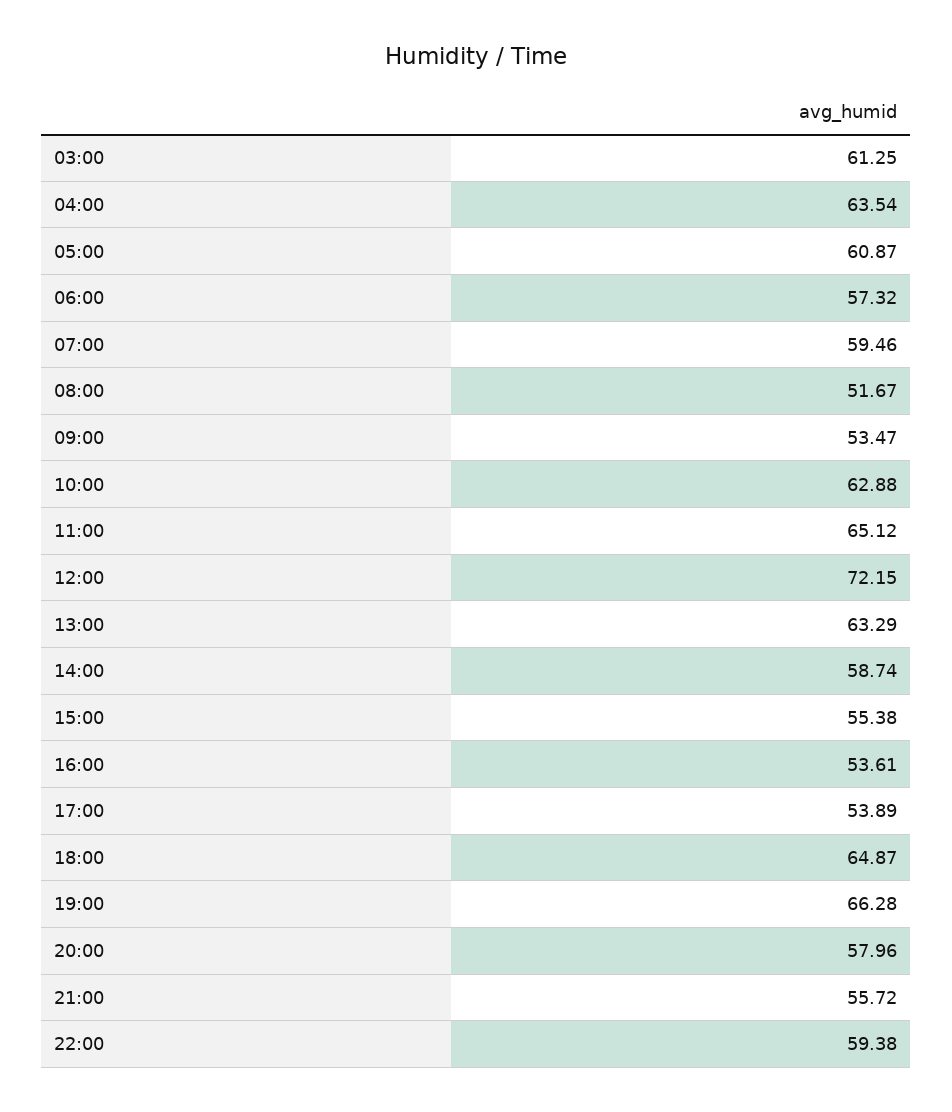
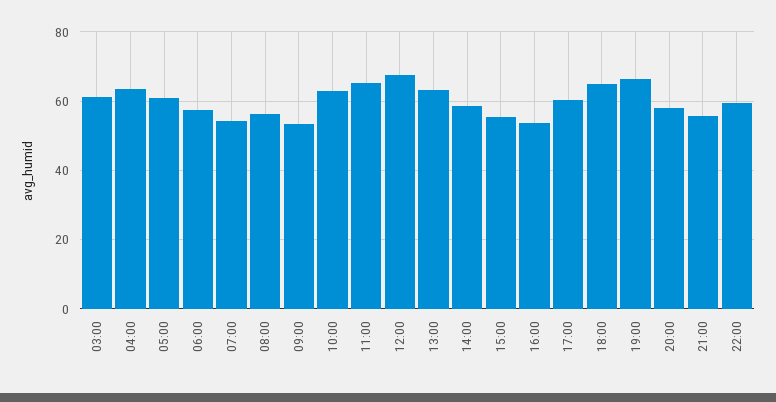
  {
    "03:00": 61.25,
    "04:00": 63.54,
    "05:00": 60.87,
    "06:00": 57.32,
-   "07:00": 59.46,
+   "07:00": 54,
-   "08:00": 51.67,
+   "08:00": 56,
    "09:00": 53.47,
    "10:00": 62.88,
    "11:00": 65.12,
-   "12:00": 72.15,
+   "12:00": 68,
    "13:00": 63.29,
    "14:00": 58.74,
    "15:00": 55.38,
    "16:00": 53.61,
-   "17:00": 53.89,
+   "17:00": 60,
    "18:00": 64.87,
    "19:00": 66.28,
    "20:00": 57.96,
    "21:00": 55.72,
    "22:00": 59.38
  }

